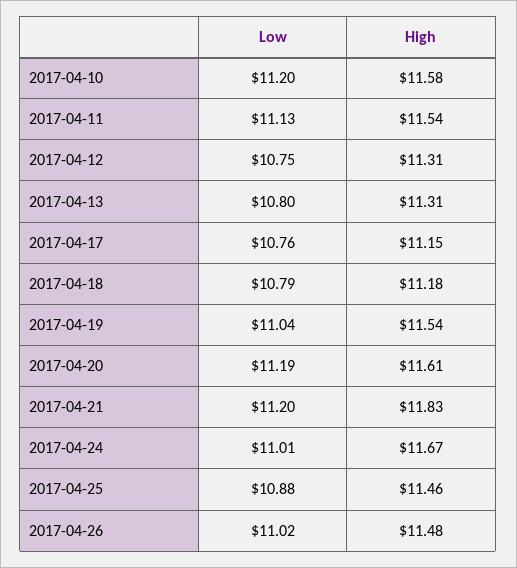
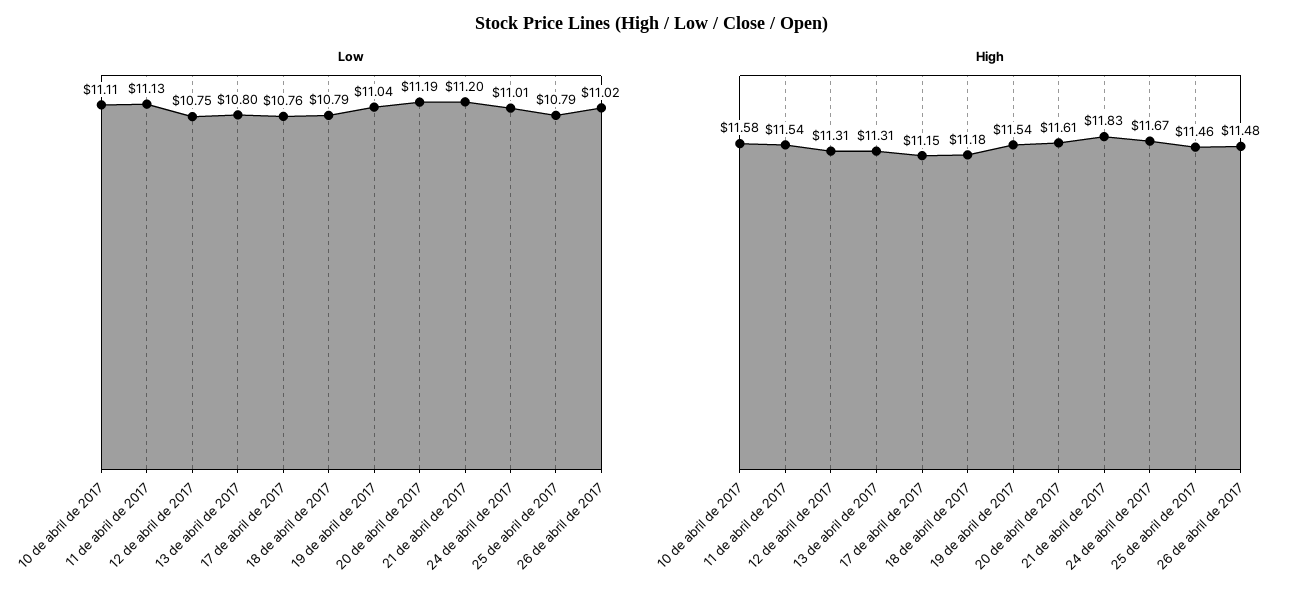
  {
    "Low": {
-     "2017-04-10": 11.2,
+     "2017-04-10": 11.11,
      "2017-04-11": 11.13,
      "2017-04-12": 10.75,
      "2017-04-13": 10.8,
      "2017-04-17": 10.76,
      "2017-04-18": 10.79,
      "2017-04-19": 11.04,
      "2017-04-20": 11.19,
      "2017-04-21": 11.2,
      "2017-04-24": 11.01,
-     "2017-04-25": 10.88,
+     "2017-04-25": 10.79,
      "2017-04-26": 11.02
    },
    "High": {
      "2017-04-10": 11.58,
      "2017-04-11": 11.54,
      "2017-04-12": 11.31,
      "2017-04-13": 11.31,
      "2017-04-17": 11.15,
      "2017-04-18": 11.18,
      "2017-04-19": 11.54,
      "2017-04-20": 11.61,
      "2017-04-21": 11.83,
      "2017-04-24": 11.67,
      "2017-04-25": 11.46,
      "2017-04-26": 11.48
    }
  }

